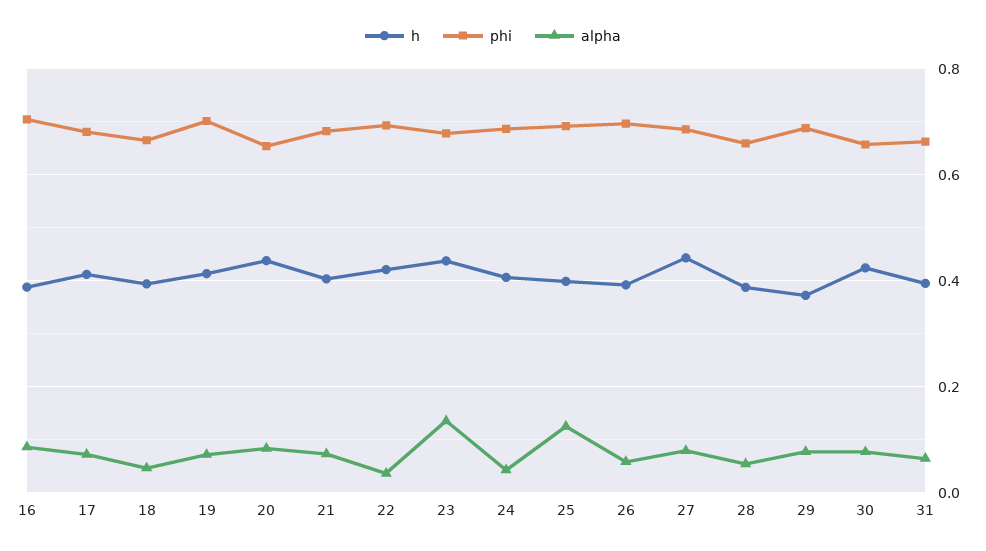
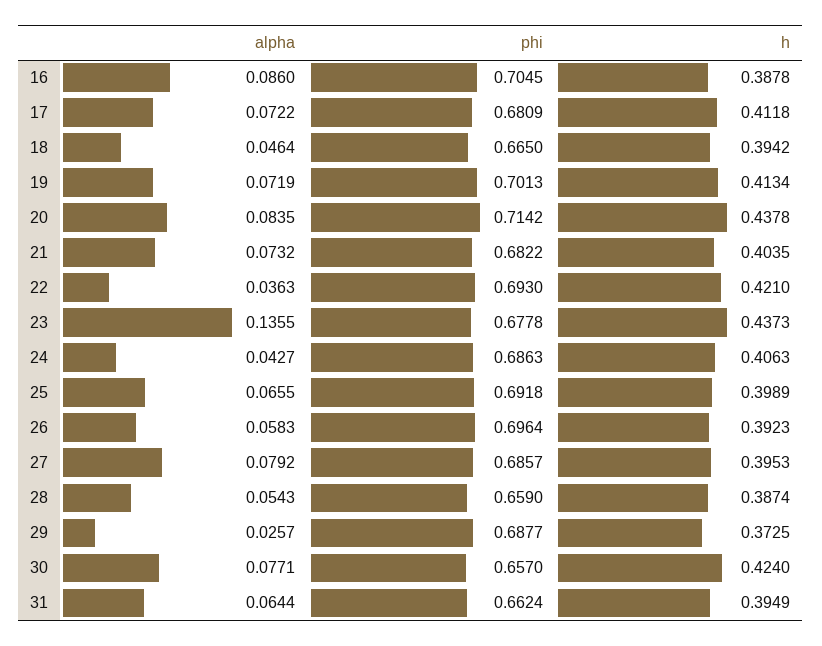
  {
    "h": {
      "16": 0.3878,
      "17": 0.4118,
      "18": 0.3942,
      "19": 0.4134,
      "20": 0.4378,
      "21": 0.4035,
      "22": 0.421,
      "23": 0.4373,
      "24": 0.4063,
      "25": 0.3989,
      "26": 0.3923,
-     "27": 0.44,
+     "27": 0.3953,
      "28": 0.3874,
      "29": 0.3725,
      "30": 0.424,
      "31": 0.3949
    },
    "phi": {
      "16": 0.7045,
      "17": 0.6809,
      "18": 0.665,
      "19": 0.7013,
-     "20": 0.66,
+     "20": 0.7142,
      "21": 0.6822,
      "22": 0.693,
      "23": 0.6778,
      "24": 0.6863,
      "25": 0.6918,
      "26": 0.6964,
      "27": 0.6857,
      "28": 0.659,
      "29": 0.6877,
      "30": 0.657,
      "31": 0.6624
    },
    "alpha": {
      "16": 0.086,
      "17": 0.0722,
      "18": 0.0464,
      "19": 0.0719,
      "20": 0.0835,
      "21": 0.0732,
      "22": 0.0363,
      "23": 0.1355,
      "24": 0.0427,
-     "25": 0.12,
+     "25": 0.0655,
      "26": 0.0583,
      "27": 0.0792,
      "28": 0.0543,
-     "29": 0.08,
+     "29": 0.0257,
      "30": 0.0771,
      "31": 0.0644
    }
  }

